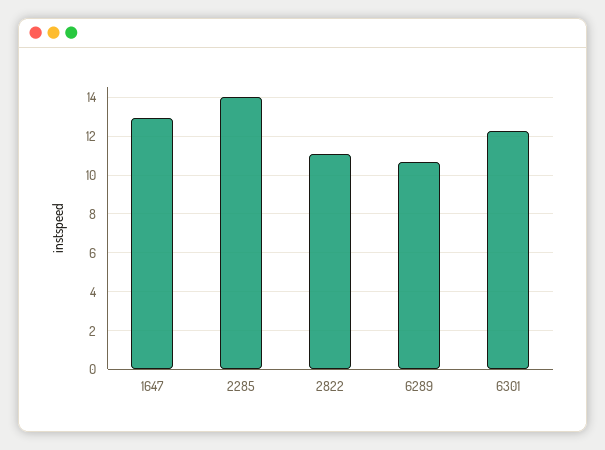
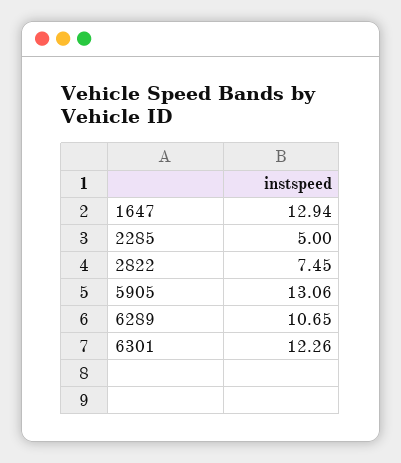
  {
    "1647": 12.94,
-   "2285": 14,
+   "2285": 5,
-   "2822": 11,
+   "2822": 7.45,
    "6289": 10.65,
-   "6301": 12.26
+   "6301": 12.26,
+   "5905": 13.06
  }

